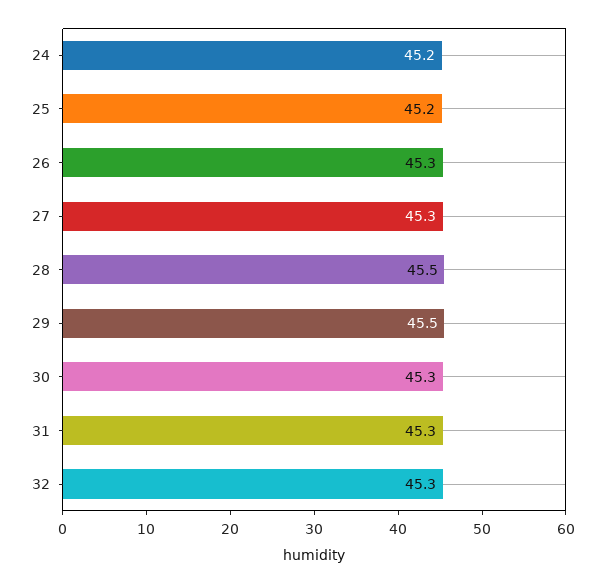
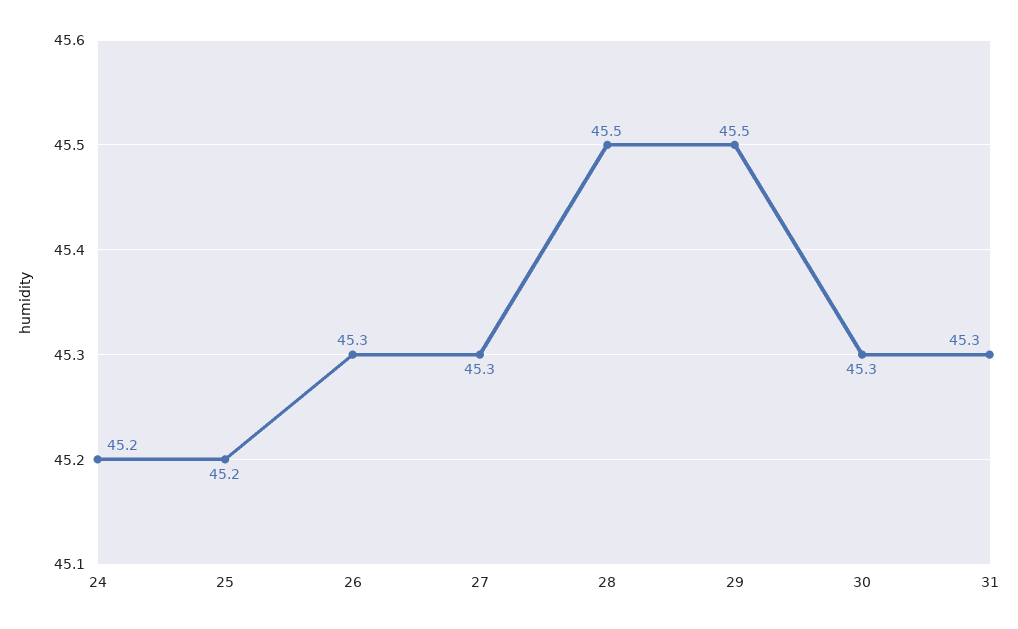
  {
    "24": 45.2,
    "25": 45.2,
    "26": 45.3,
    "27": 45.3,
    "28": 45.5,
    "29": 45.5,
    "30": 45.3,
-   "31": 45.3,
+   "31": 45.3
-   "32": 45.3
  }

